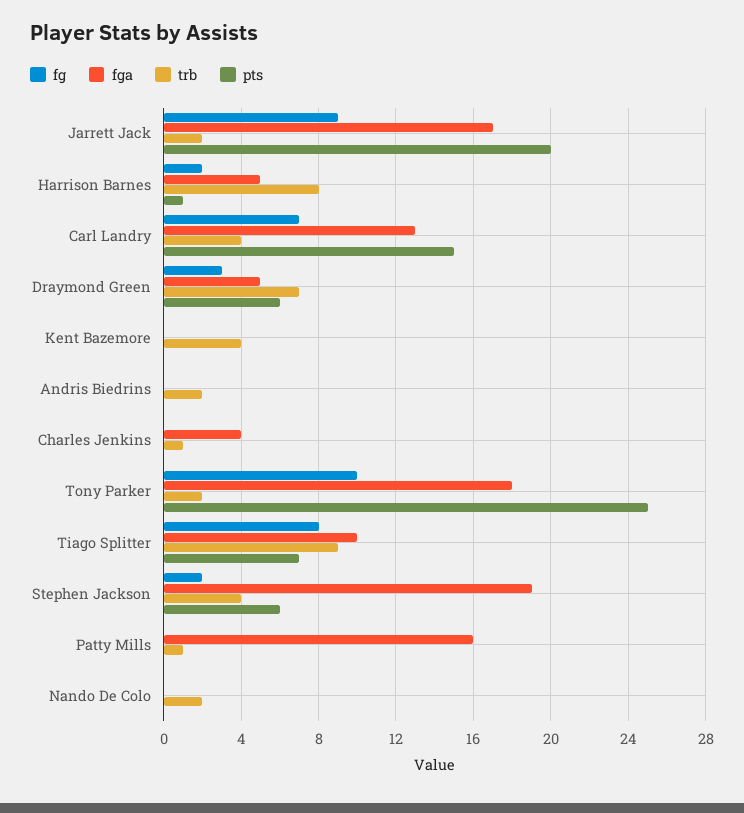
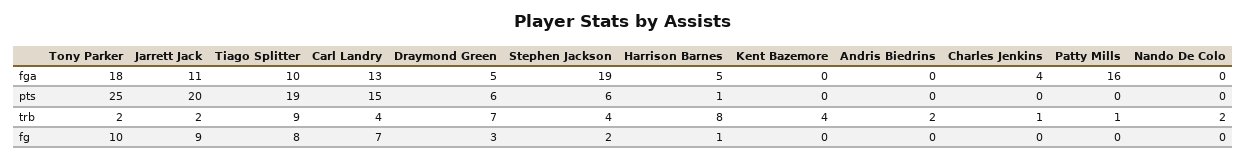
  {
    "fg": {
      "Jarrett Jack": 9,
-     "Harrison Barnes": 2,
+     "Harrison Barnes": 1,
      "Carl Landry": 7,
      "Draymond Green": 3,
      "Kent Bazemore": 0,
      "Andris Biedrins": 0,
      "Charles Jenkins": 0,
      "Tony Parker": 10,
      "Tiago Splitter": 8,
      "Stephen Jackson": 2,
      "Patty Mills": 0,
      "Nando De Colo": 0
    },
    "fga": {
-     "Jarrett Jack": 17,
+     "Jarrett Jack": 11,
      "Harrison Barnes": 5,
      "Carl Landry": 13,
      "Draymond Green": 5,
      "Kent Bazemore": 0,
      "Andris Biedrins": 0,
      "Charles Jenkins": 4,
      "Tony Parker": 18,
      "Tiago Splitter": 10,
      "Stephen Jackson": 19,
      "Patty Mills": 16,
      "Nando De Colo": 0
    },
    "trb": {
      "Jarrett Jack": 2,
      "Harrison Barnes": 8,
      "Carl Landry": 4,
      "Draymond Green": 7,
      "Kent Bazemore": 4,
      "Andris Biedrins": 2,
      "Charles Jenkins": 1,
      "Tony Parker": 2,
      "Tiago Splitter": 9,
      "Stephen Jackson": 4,
      "Patty Mills": 1,
      "Nando De Colo": 2
    },
    "pts": {
      "Jarrett Jack": 20,
      "Harrison Barnes": 1,
      "Carl Landry": 15,
      "Draymond Green": 6,
      "Kent Bazemore": 0,
      "Andris Biedrins": 0,
      "Charles Jenkins": 0,
      "Tony Parker": 25,
-     "Tiago Splitter": 7,
+     "Tiago Splitter": 19,
      "Stephen Jackson": 6,
      "Patty Mills": 0,
      "Nando De Colo": 0
    }
  }

